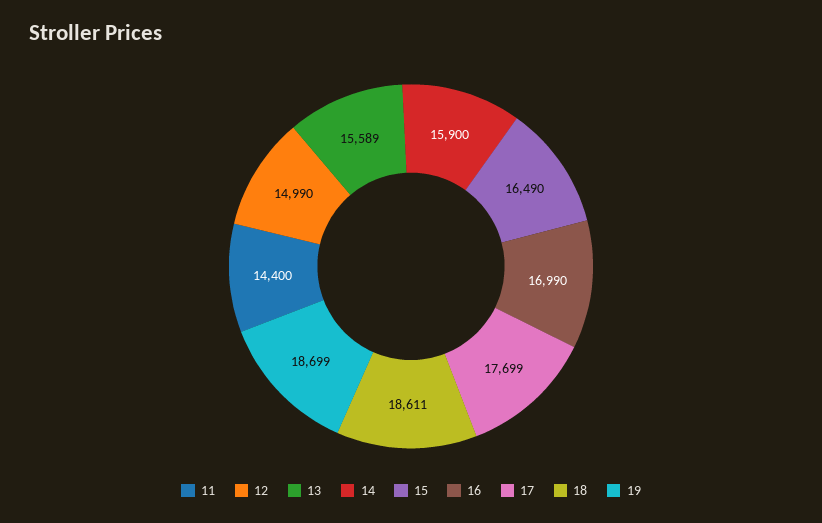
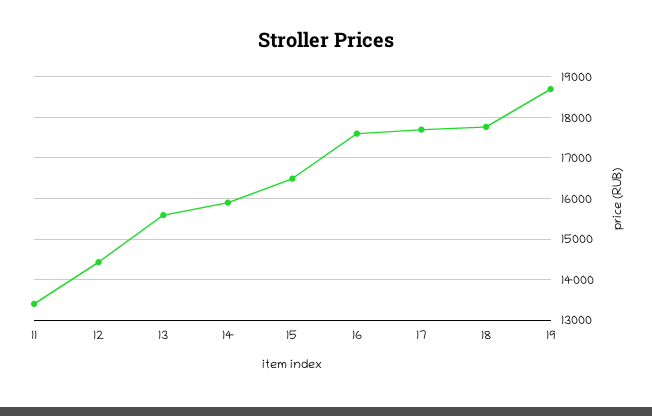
  {
-   "11": 14400,
+   "11": 13400,
-   "12": 14990,
+   "12": 14400,
    "13": 15589,
    "14": 15900,
    "15": 16490,
-   "16": 16990,
+   "16": 17600,
    "17": 17699,
-   "18": 18611,
+   "18": 17800,
    "19": 18699
  }

